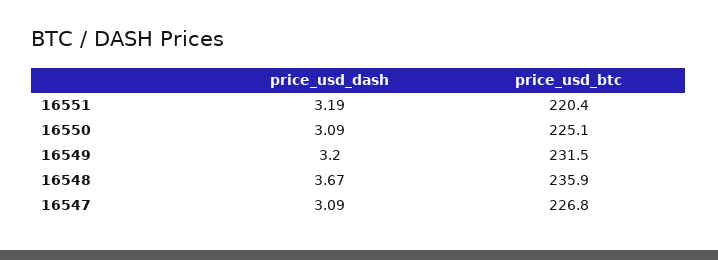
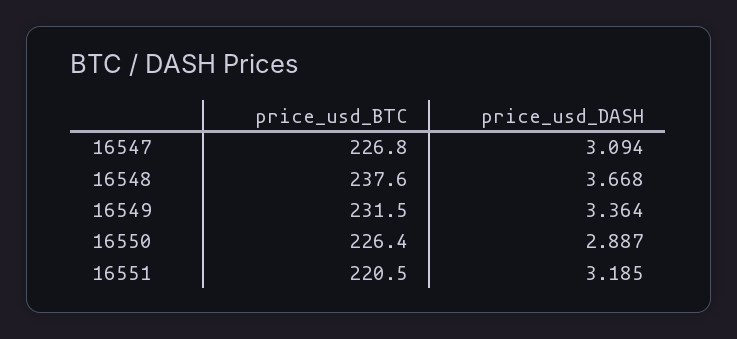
  {
    "price_usd_dash": {
      "16551": 3.185,
-     "16550": 3.09,
+     "16550": 2.887,
-     "16549": 3.2,
+     "16549": 3.364,
      "16548": 3.668,
      "16547": 3.094
    },
    "price_usd_btc": {
-     "16551": 220.4,
+     "16551": 220.5,
-     "16550": 225.1,
+     "16550": 226.4,
      "16549": 231.5,
-     "16548": 235.9,
+     "16548": 237.6,
      "16547": 226.8
    }
  }

